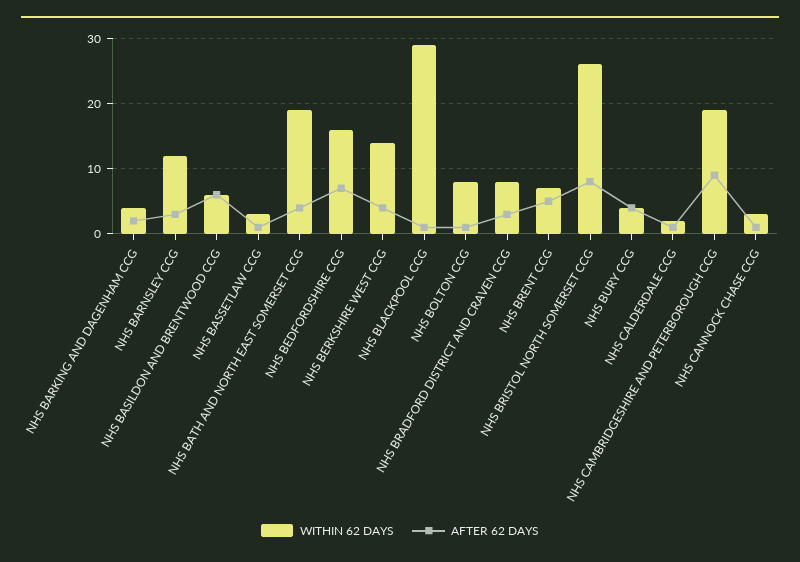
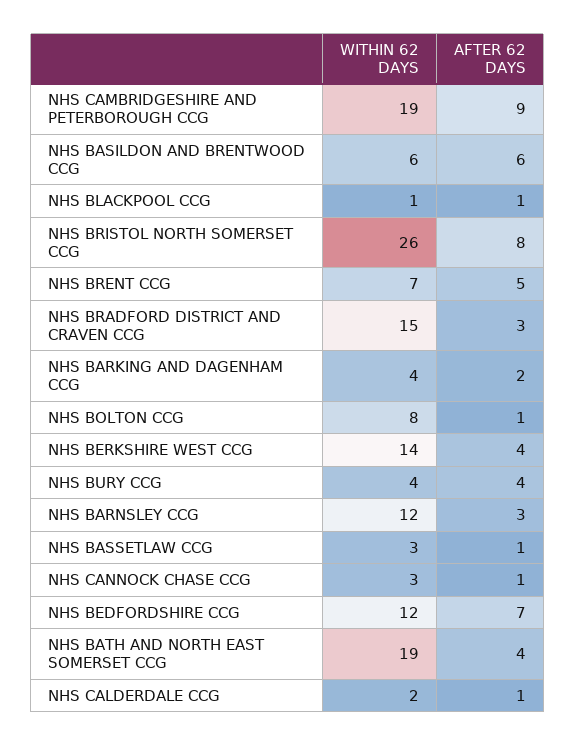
  {
    "WITHIN 62 DAYS": {
      "NHS BARKING AND DAGENHAM CCG": 4,
      "NHS BARNSLEY CCG": 12,
      "NHS BASILDON AND BRENTWOOD CCG": 6,
      "NHS BASSETLAW CCG": 3,
      "NHS BATH AND NORTH EAST SOMERSET CCG": 19,
-     "NHS BEDFORDSHIRE CCG": 16,
+     "NHS BEDFORDSHIRE CCG": 12,
      "NHS BERKSHIRE WEST CCG": 14,
-     "NHS BLACKPOOL CCG": 29,
+     "NHS BLACKPOOL CCG": 1,
      "NHS BOLTON CCG": 8,
-     "NHS BRADFORD DISTRICT AND CRAVEN CCG": 8,
+     "NHS BRADFORD DISTRICT AND CRAVEN CCG": 15,
      "NHS BRENT CCG": 7,
      "NHS BRISTOL NORTH SOMERSET CCG": 26,
      "NHS BURY CCG": 4,
      "NHS CALDERDALE CCG": 2,
      "NHS CAMBRIDGESHIRE AND PETERBOROUGH CCG": 19,
      "NHS CANNOCK CHASE CCG": 3
    },
    "AFTER 62 DAYS": {
      "NHS BARKING AND DAGENHAM CCG": 2,
      "NHS BARNSLEY CCG": 3,
      "NHS BASILDON AND BRENTWOOD CCG": 6,
      "NHS BASSETLAW CCG": 1,
      "NHS BATH AND NORTH EAST SOMERSET CCG": 4,
      "NHS BEDFORDSHIRE CCG": 7,
      "NHS BERKSHIRE WEST CCG": 4,
      "NHS BLACKPOOL CCG": 1,
      "NHS BOLTON CCG": 1,
      "NHS BRADFORD DISTRICT AND CRAVEN CCG": 3,
      "NHS BRENT CCG": 5,
      "NHS BRISTOL NORTH SOMERSET CCG": 8,
      "NHS BURY CCG": 4,
      "NHS CALDERDALE CCG": 1,
      "NHS CAMBRIDGESHIRE AND PETERBOROUGH CCG": 9,
      "NHS CANNOCK CHASE CCG": 1
    }
  }

